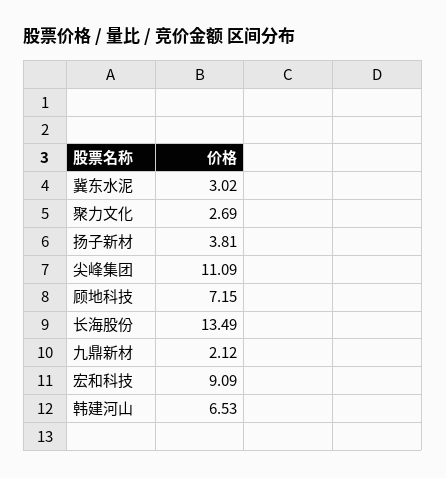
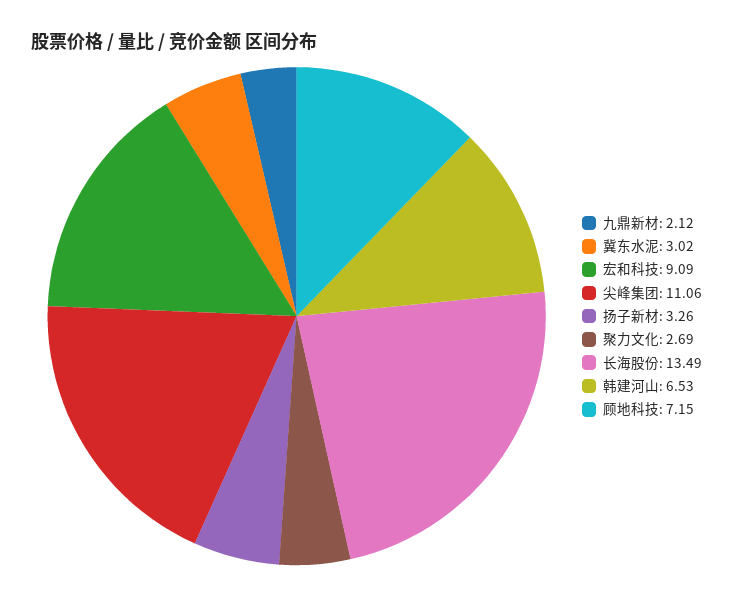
  {
    "冀东水泥": 3.02,
    "聚力文化": 2.69,
-   "扬子新材": 3.81,
+   "扬子新材": 3.26,
-   "尖峰集团": 11.09,
+   "尖峰集团": 11.06,
    "顾地科技": 7.15,
    "长海股份": 13.49,
    "九鼎新材": 2.12,
    "宏和科技": 9.09,
    "韩建河山": 6.53
  }

